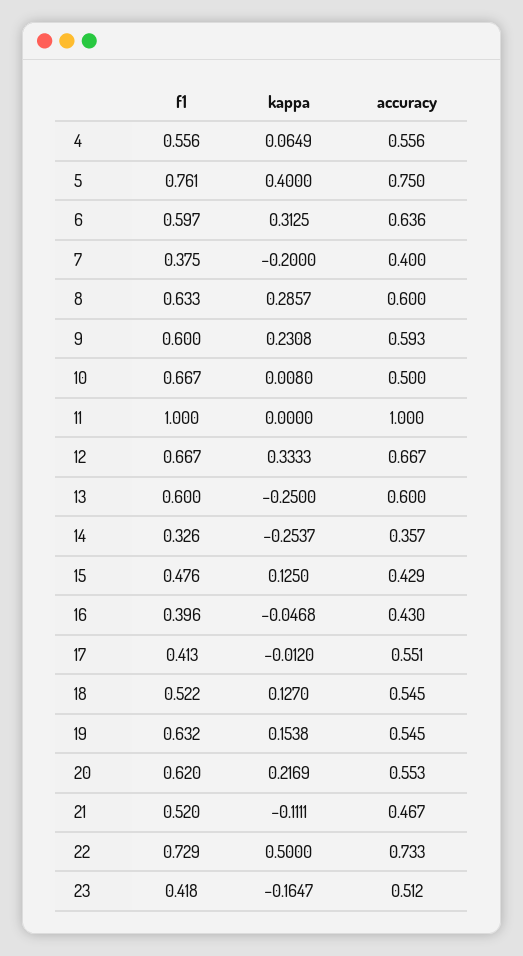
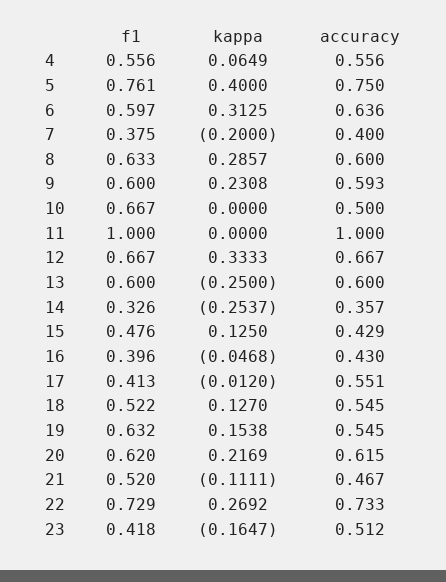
  {
    "f1": {
      "4": 0.556,
      "5": 0.761,
      "6": 0.597,
      "7": 0.375,
      "8": 0.633,
      "9": 0.6,
      "10": 0.667,
      "11": 1,
      "12": 0.667,
      "13": 0.6,
      "14": 0.326,
      "15": 0.476,
      "16": 0.396,
      "17": 0.413,
      "18": 0.522,
      "19": 0.632,
      "20": 0.62,
      "21": 0.52,
      "22": 0.729,
      "23": 0.418
    },
    "kappa": {
      "4": 0.0649,
      "5": 0.4,
      "6": 0.3125,
      "7": -0.2,
      "8": 0.2857,
      "9": 0.2308,
-     "10": 0.008,
+     "10": 0,
      "11": 0,
      "12": 0.3333,
      "13": -0.25,
      "14": -0.2537,
      "15": 0.125,
      "16": -0.0468,
      "17": -0.012,
      "18": 0.127,
      "19": 0.1538,
      "20": 0.2169,
      "21": -0.1111,
-     "22": 0.5,
+     "22": 0.2692,
      "23": -0.1647
    },
    "accuracy": {
      "4": 0.556,
      "5": 0.75,
      "6": 0.636,
      "7": 0.4,
      "8": 0.6,
      "9": 0.593,
      "10": 0.5,
      "11": 1,
      "12": 0.667,
      "13": 0.6,
      "14": 0.357,
      "15": 0.429,
      "16": 0.43,
      "17": 0.551,
      "18": 0.545,
      "19": 0.545,
-     "20": 0.553,
+     "20": 0.615,
      "21": 0.467,
      "22": 0.733,
      "23": 0.512
    }
  }

